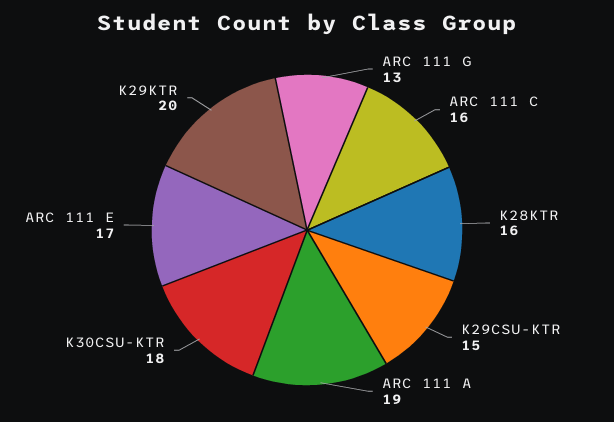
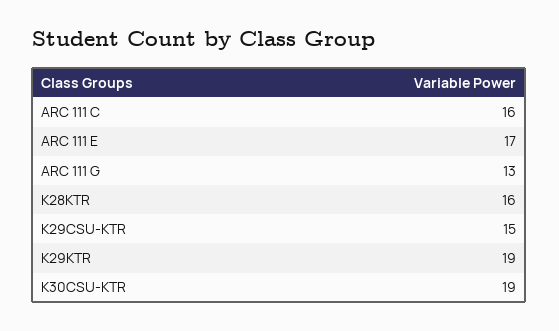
  {
    "ARC 111 G": 13,
    "ARC 111 C": 16,
    "K28KTR": 16,
    "K29CSU-KTR": 15,
-   "ARC 111 A": 19,
-   "K30CSU-KTR": 18,
+   "K30CSU-KTR": 19,
    "ARC 111 E": 17,
-   "K29KTR": 20
+   "K29KTR": 19
  }

